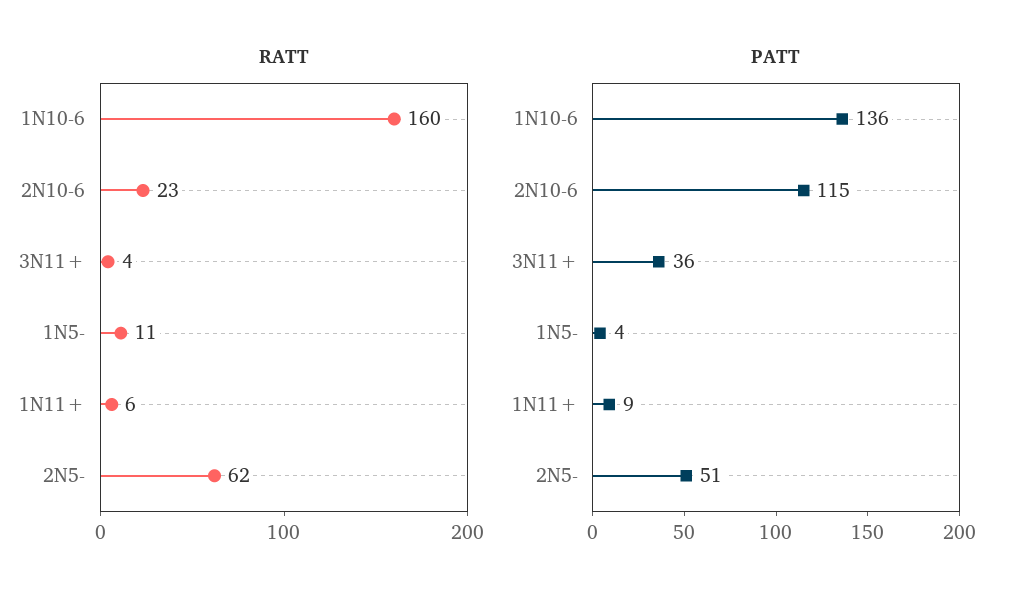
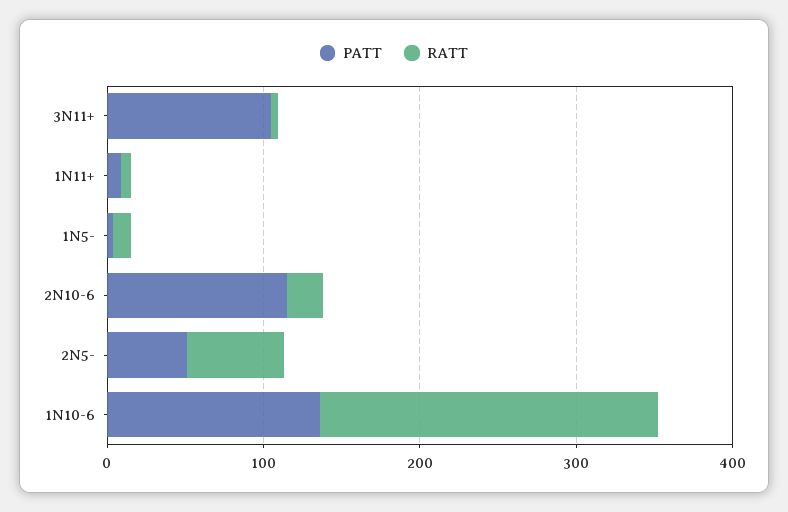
  {
    "RATT": {
-     "1N10-6": 160,
+     "1N10-6": 220,
      "2N10-6": 23,
      "3N11+": 4,
      "1N5-": 11,
      "1N11+": 6,
      "2N5-": 62
    },
    "PATT": {
      "1N10-6": 136,
      "2N10-6": 115,
-     "3N11+": 36,
+     "3N11+": 100,
      "1N5-": 4,
      "1N11+": 9,
      "2N5-": 51
    }
  }

